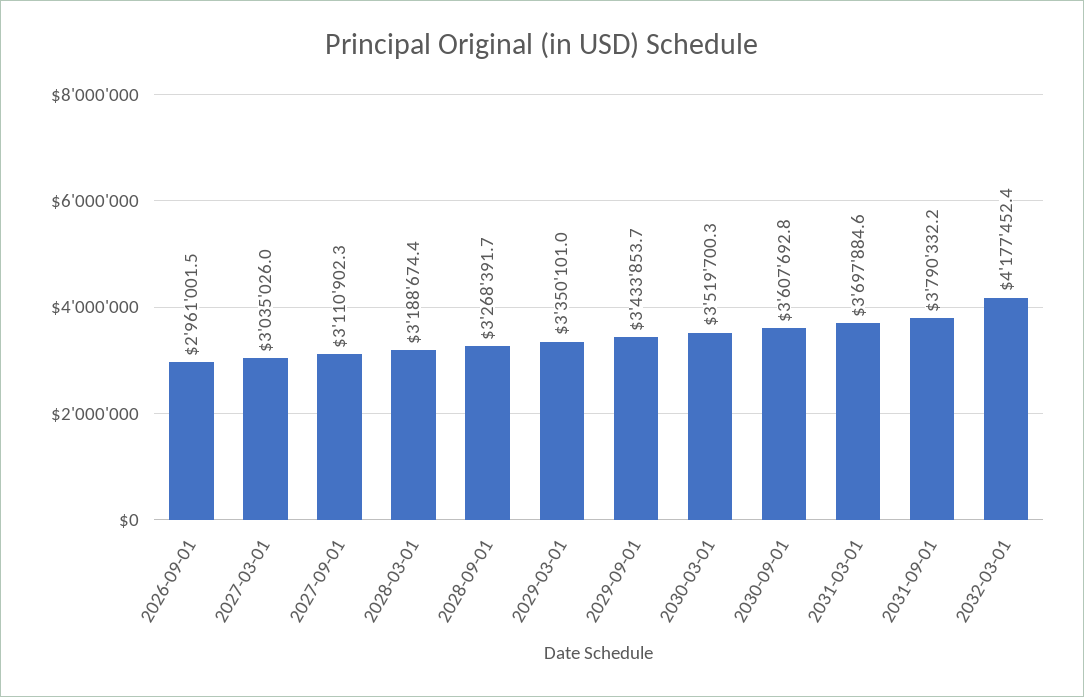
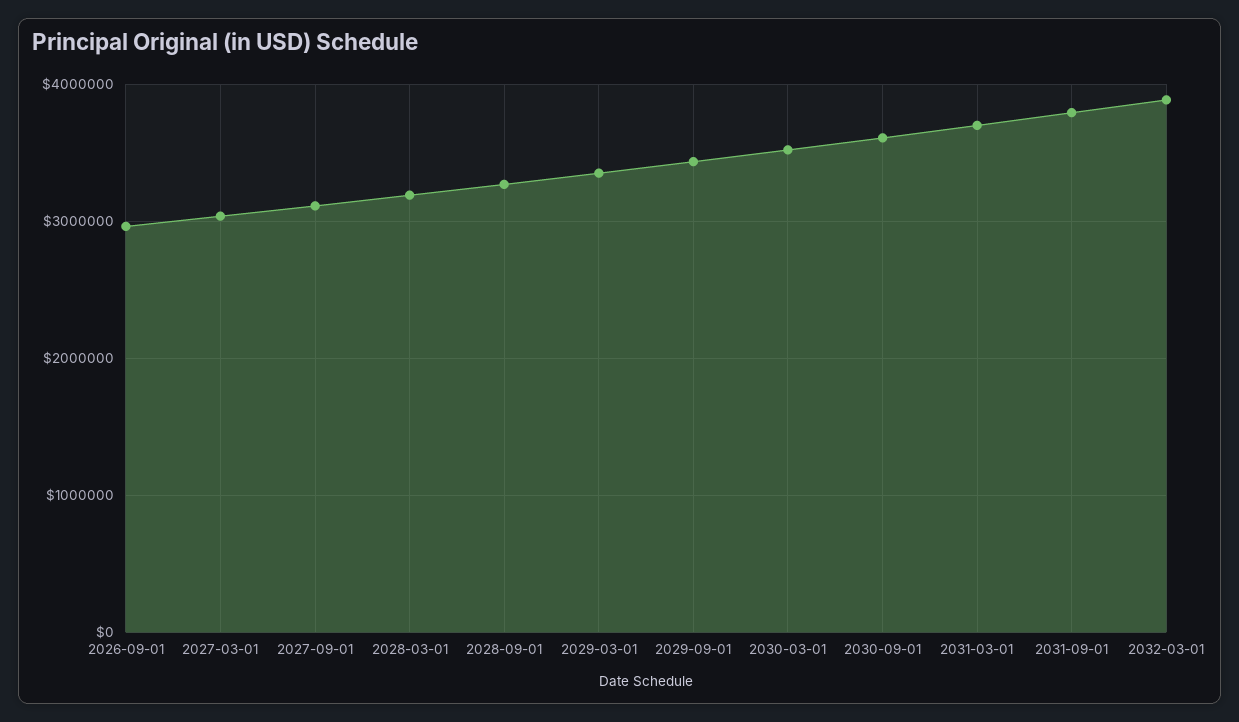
  {
    "2026-09-01": 2961001.5,
    "2027-03-01": 3035026,
    "2027-09-01": 3110902.3,
    "2028-03-01": 3188674.4,
    "2028-09-01": 3268391.7,
    "2029-03-01": 3350101,
    "2029-09-01": 3433853.7,
    "2030-03-01": 3519700.3,
    "2030-09-01": 3607692.8,
    "2031-03-01": 3697884.6,
    "2031-09-01": 3790332.2,
-   "2032-03-01": 4177452.4
+   "2032-03-01": 3900000
  }

